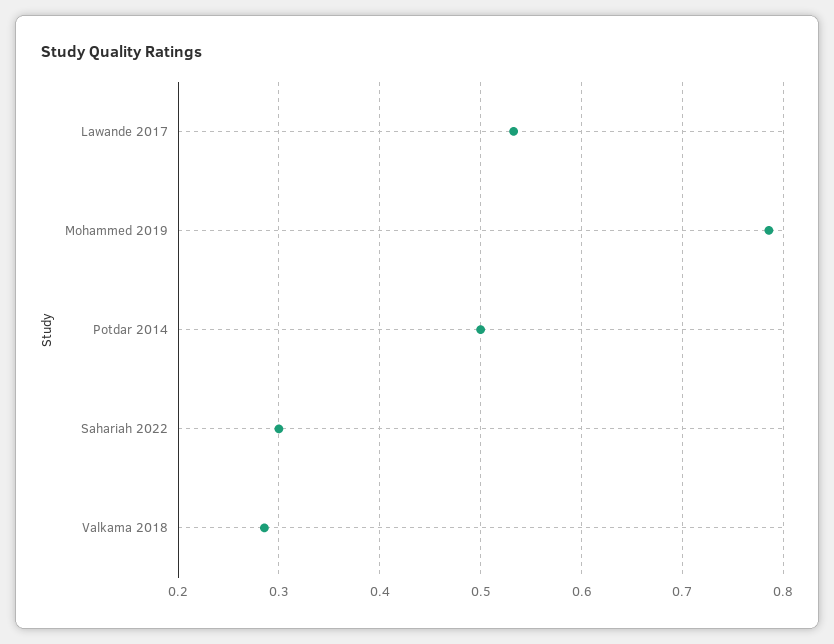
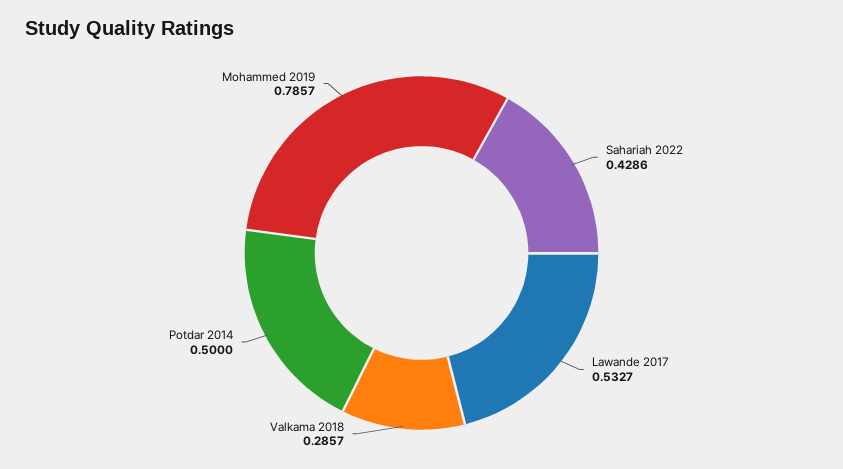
  {
    "Lawande 2017": 0.5327,
    "Mohammed 2019": 0.7857,
    "Potdar 2014": 0.5,
-   "Sahariah 2022": 0.3,
+   "Sahariah 2022": 0.4286,
    "Valkama 2018": 0.2857
  }

